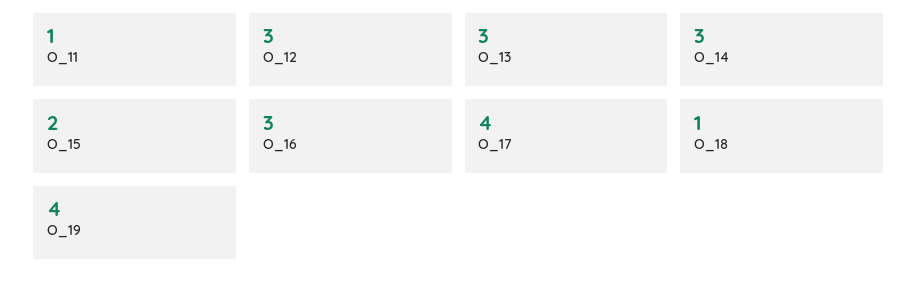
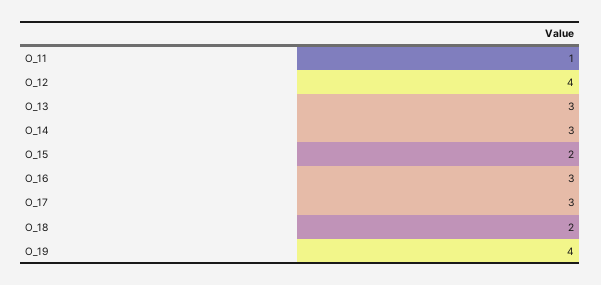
  {
    "O_11": 1,
-   "O_12": 3,
+   "O_12": 4,
    "O_13": 3,
    "O_14": 3,
    "O_15": 2,
    "O_16": 3,
-   "O_17": 4,
+   "O_17": 3,
-   "O_18": 1,
+   "O_18": 2,
    "O_19": 4
  }

